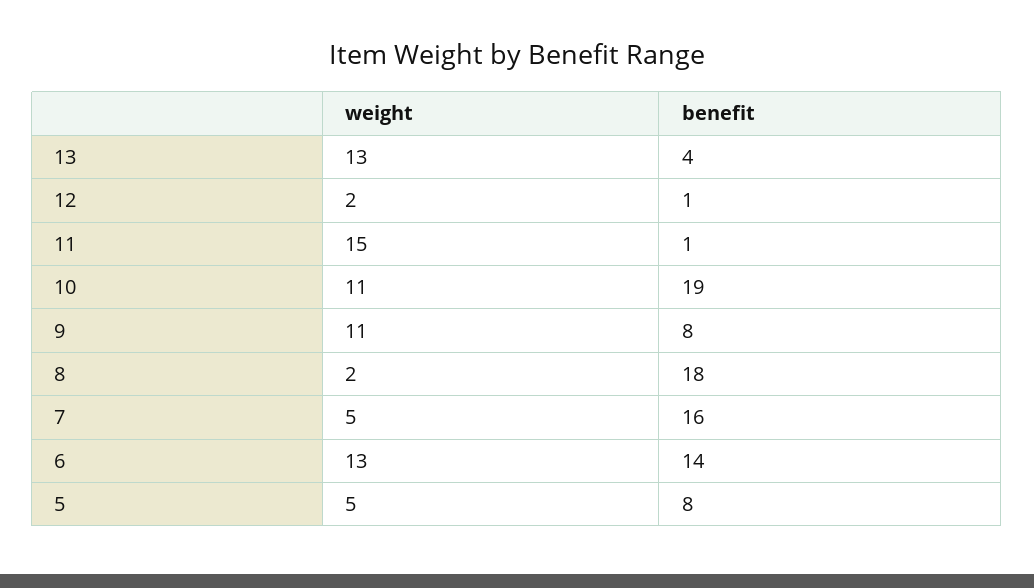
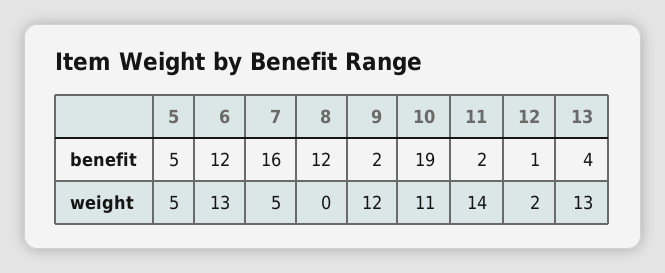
  {
    "weight": {
      "13": 13,
      "12": 2,
-     "11": 15,
+     "11": 14,
      "10": 11,
-     "9": 11,
+     "9": 12,
-     "8": 2,
+     "8": 0,
      "7": 5,
      "6": 13,
      "5": 5
    },
    "benefit": {
      "13": 4,
      "12": 1,
-     "11": 1,
+     "11": 2,
      "10": 19,
-     "9": 8,
+     "9": 2,
-     "8": 18,
+     "8": 12,
      "7": 16,
-     "6": 14,
+     "6": 12,
-     "5": 8
+     "5": 5
    }
  }

